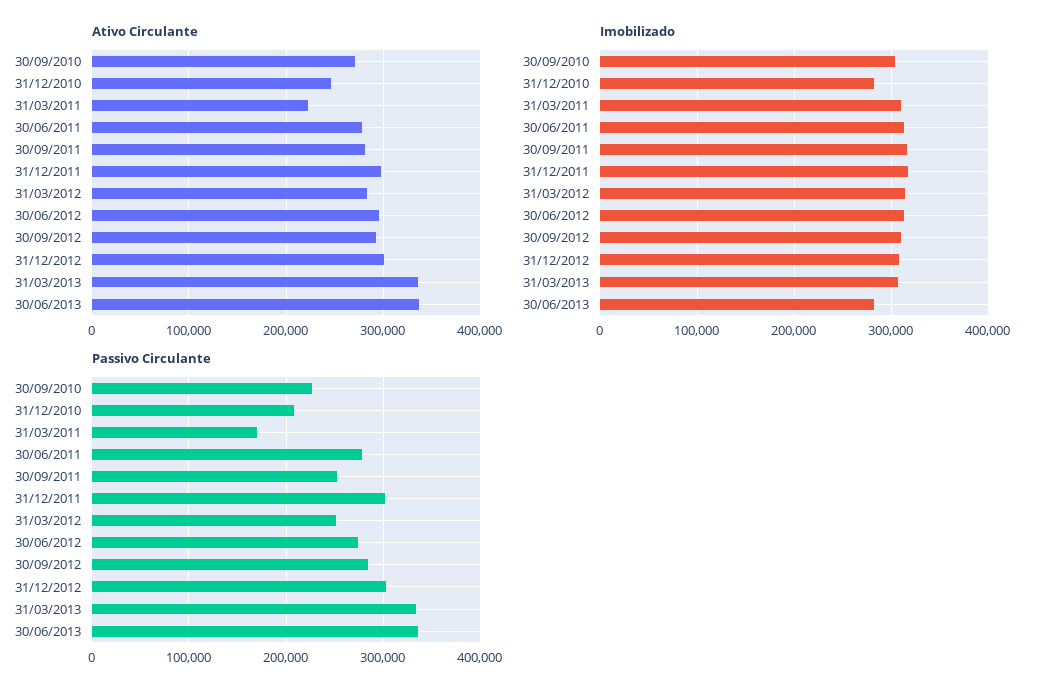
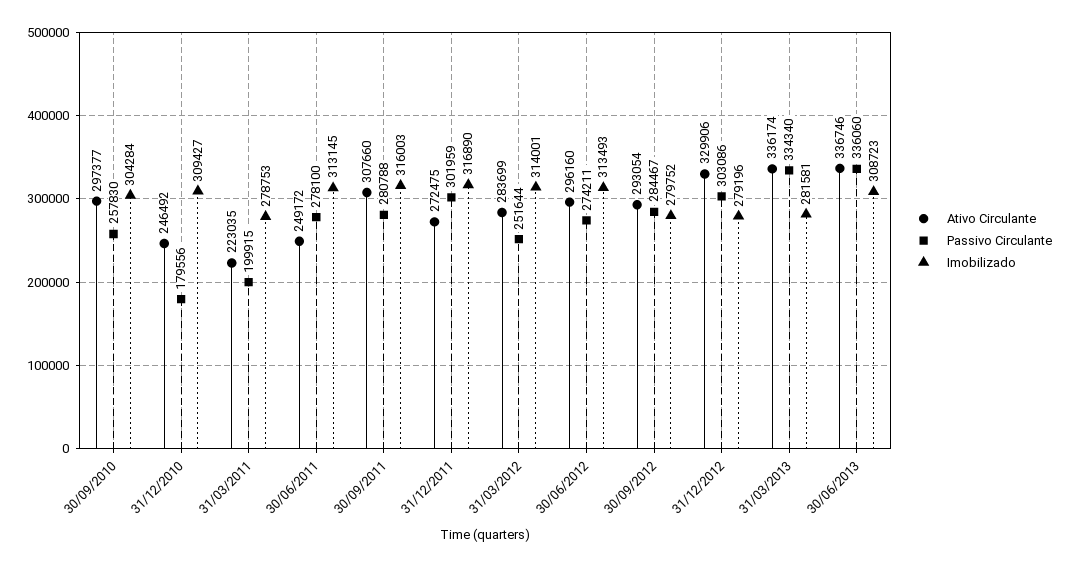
  {
    "Ativo Circulante": {
-     "30/09/2010": 270000,
+     "30/09/2010": 297377,
      "31/12/2010": 246492,
      "31/03/2011": 223035,
-     "30/06/2011": 280000,
+     "30/06/2011": 249172,
-     "30/09/2011": 280000,
+     "30/09/2011": 307660,
-     "31/12/2011": 300000,
+     "31/12/2011": 272475,
      "31/03/2012": 283699,
      "30/06/2012": 296160,
      "30/09/2012": 293054,
-     "31/12/2012": 300000,
+     "31/12/2012": 329906,
      "31/03/2013": 336174,
      "30/06/2013": 336746
    },
    "Imobilizado": {
      "30/09/2010": 304284,
-     "31/12/2010": 280000,
+     "31/12/2010": 309427,
-     "31/03/2011": 310000,
+     "31/03/2011": 278753,
      "30/06/2011": 313145,
      "30/09/2011": 316003,
      "31/12/2011": 316890,
      "31/03/2012": 314001,
      "30/06/2012": 313493,
-     "30/09/2012": 310000,
+     "30/09/2012": 279752,
-     "31/12/2012": 310000,
+     "31/12/2012": 279196,
-     "31/03/2013": 310000,
+     "31/03/2013": 281581,
-     "30/06/2013": 280000
+     "30/06/2013": 308723
    },
    "Passivo Circulante": {
-     "30/09/2010": 230000,
+     "30/09/2010": 257830,
-     "31/12/2010": 210000,
+     "31/12/2010": 179556,
-     "31/03/2011": 170000,
+     "31/03/2011": 199915,
      "30/06/2011": 278100,
-     "30/09/2011": 250000,
+     "30/09/2011": 280788,
      "31/12/2011": 301959,
      "31/03/2012": 251644,
      "30/06/2012": 274211,
      "30/09/2012": 284467,
      "31/12/2012": 303086,
      "31/03/2013": 334340,
      "30/06/2013": 336060
    }
  }

